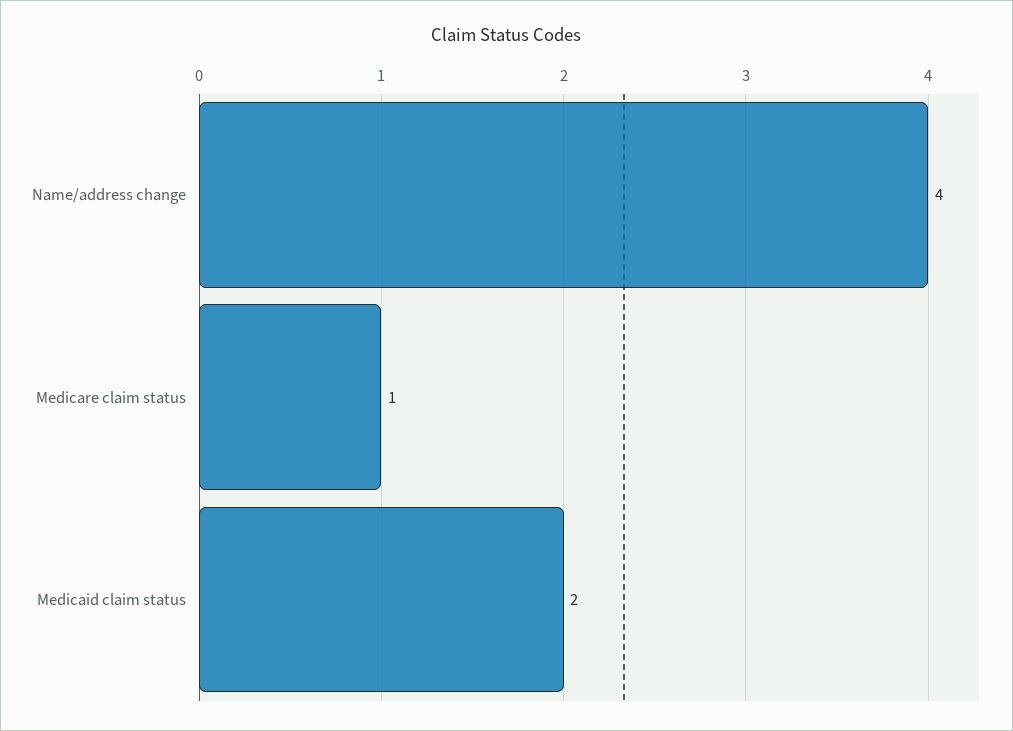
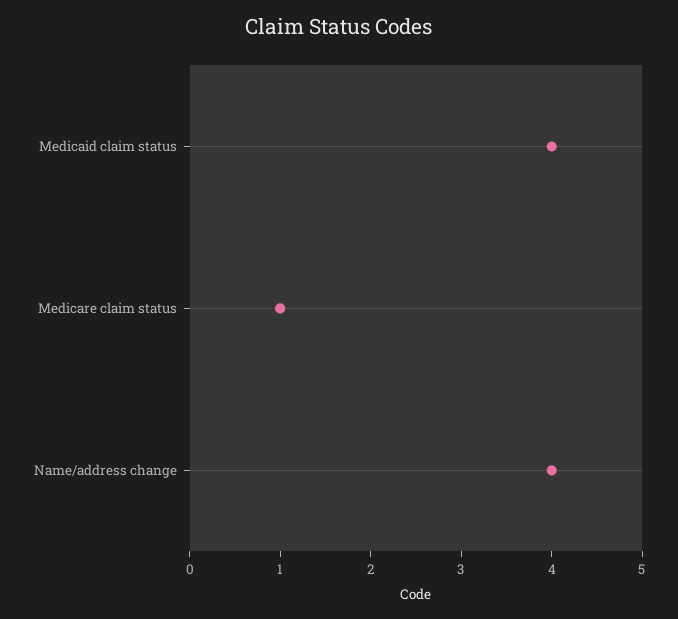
  {
    "Name/address change": 4,
    "Medicare claim status": 1,
-   "Medicaid claim status": 2
+   "Medicaid claim status": 4
  }

